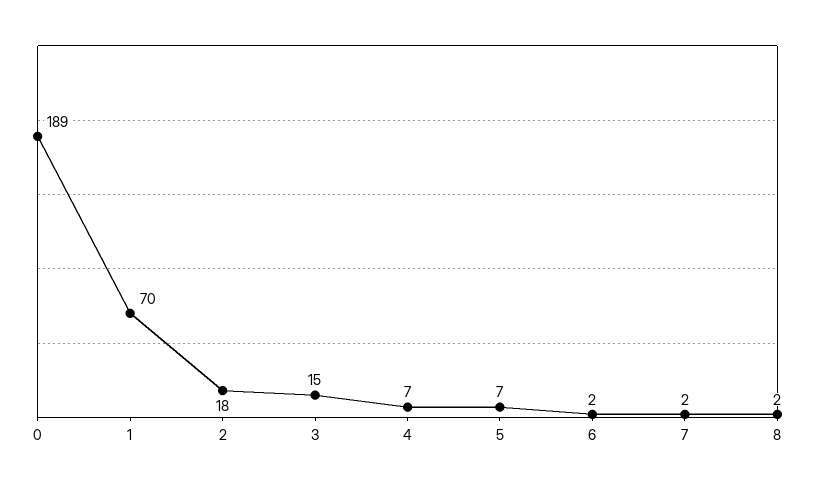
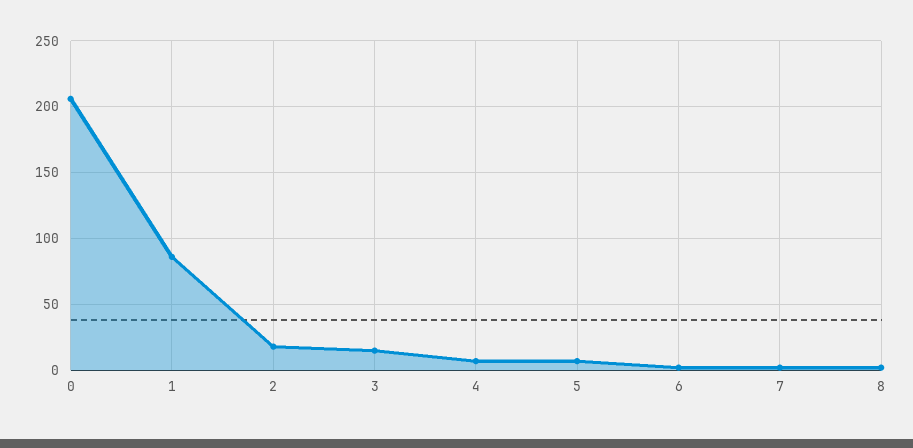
  {
-   "0": 189,
+   "0": 205,
-   "1": 70,
+   "1": 85,
    "2": 18,
    "3": 15,
    "4": 7,
    "5": 7,
    "6": 2,
    "7": 2,
    "8": 2
  }

